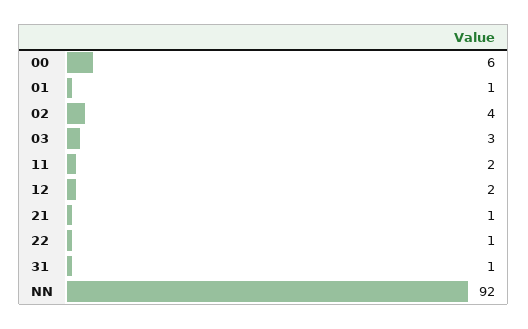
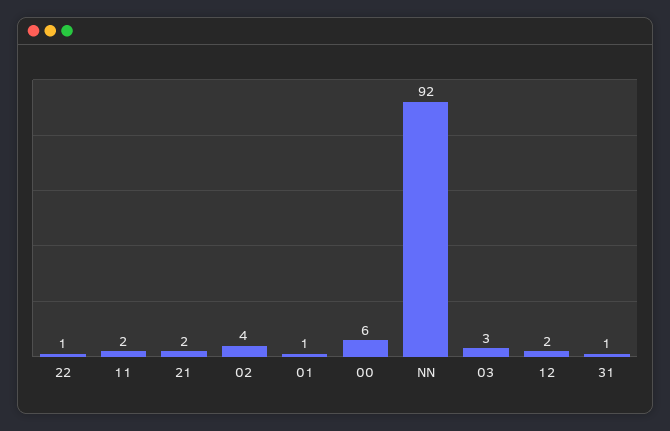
  {
    "00": 6,
    "01": 1,
    "02": 4,
    "03": 3,
    "11": 2,
    "12": 2,
-   "21": 1,
+   "21": 2,
    "22": 1,
    "31": 1,
    "NN": 92
  }

